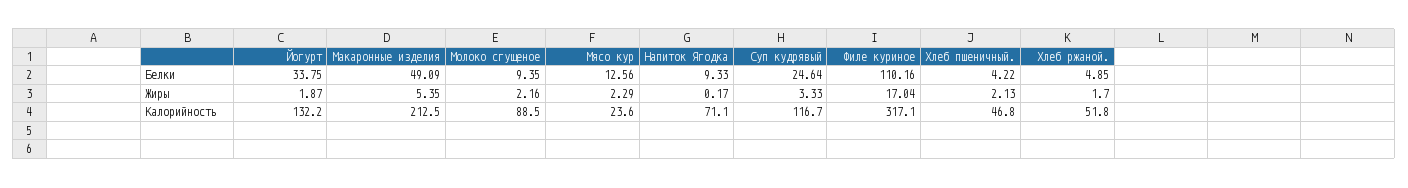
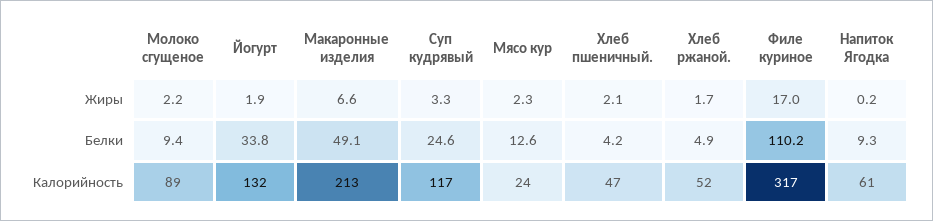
  {
    "Йогурт": {
      "Белки": 33.75,
      "Жиры": 1.87,
      "Калорийность": 132.2
    },
    "Макаронные изделия": {
      "Белки": 49.09,
-     "Жиры": 5.35,
+     "Жиры": 6.6,
      "Калорийность": 212.5
    },
    "Молоко сгущеное": {
      "Белки": 9.35,
      "Жиры": 2.16,
      "Калорийность": 88.5
    },
    "Мясо кур": {
      "Белки": 12.56,
      "Жиры": 2.29,
      "Калорийность": 23.6
    },
    "Напиток Ягодка": {
      "Белки": 9.33,
      "Жиры": 0.17,
-     "Калорийность": 71.1
+     "Калорийность": 61
    },
    "Суп кудрявый": {
      "Белки": 24.64,
      "Жиры": 3.33,
      "Калорийность": 116.7
    },
    "Филе куриное": {
      "Белки": 110.16,
      "Жиры": 17.04,
      "Калорийность": 317.1
    },
    "Хлеб пшеничный.": {
      "Белки": 4.22,
      "Жиры": 2.13,
      "Калорийность": 46.8
    },
    "Хлеб ржаной.": {
      "Белки": 4.85,
      "Жиры": 1.7,
      "Калорийность": 51.8
    }
  }

